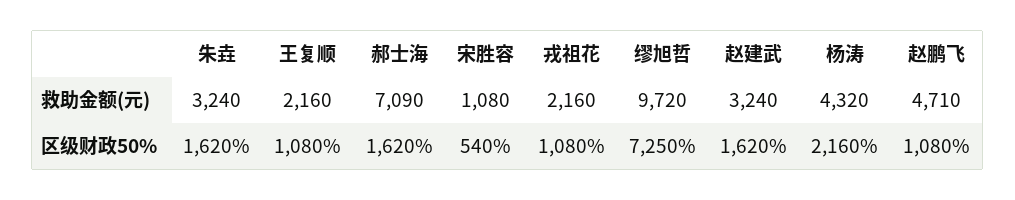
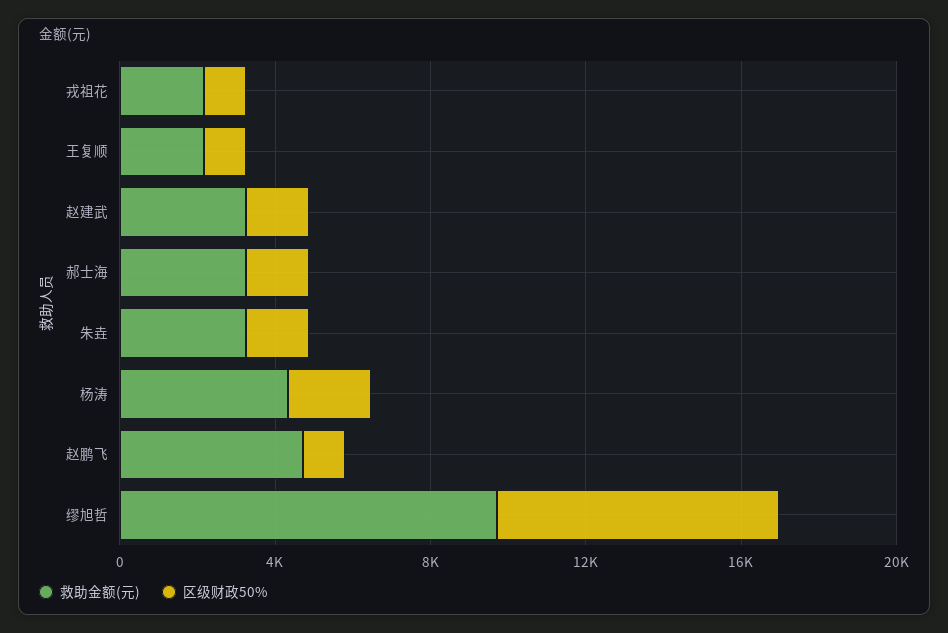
  {
    "救助金额(元)": {
      "朱垚": 3240,
      "王复顺": 2160,
-     "郝士海": 7090,
+     "郝士海": 3000,
-     "宋胜容": 1080,
      "戎祖花": 2160,
      "缪旭哲": 9720,
      "赵建武": 3240,
      "杨涛": 4320,
      "赵鹏飞": 4710
    },
    "区级财政50%": {
      "朱垚": 1620,
      "王复顺": 1080,
      "郝士海": 1620,
-     "宋胜容": 540,
      "戎祖花": 1080,
      "缪旭哲": 7250,
      "赵建武": 1620,
      "杨涛": 2160,
      "赵鹏飞": 1080
    }
  }

